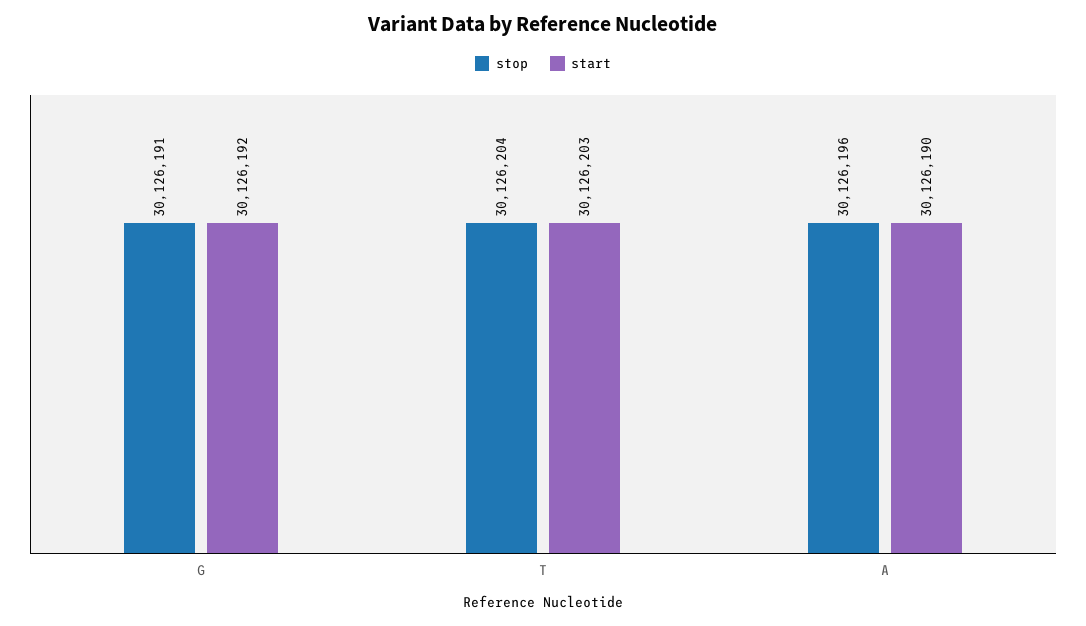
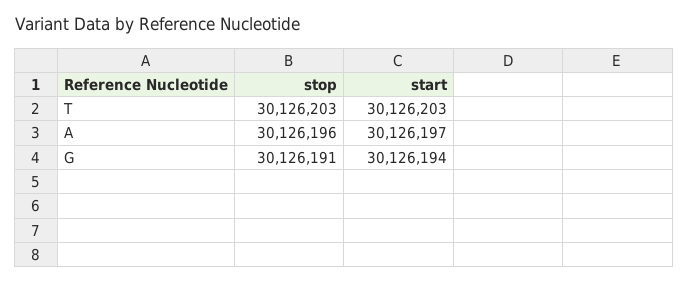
  {
    "stop": {
      "G": 30126191,
-     "T": 30126204,
+     "T": 30126203,
      "A": 30126196
    },
    "start": {
-     "G": 30126192,
+     "G": 30126194,
      "T": 30126203,
-     "A": 30126190
+     "A": 30126197
    }
  }

